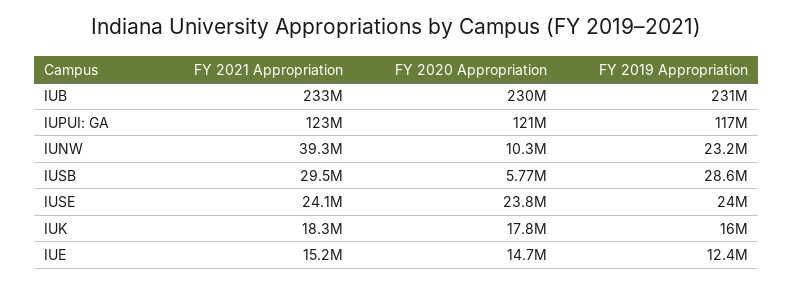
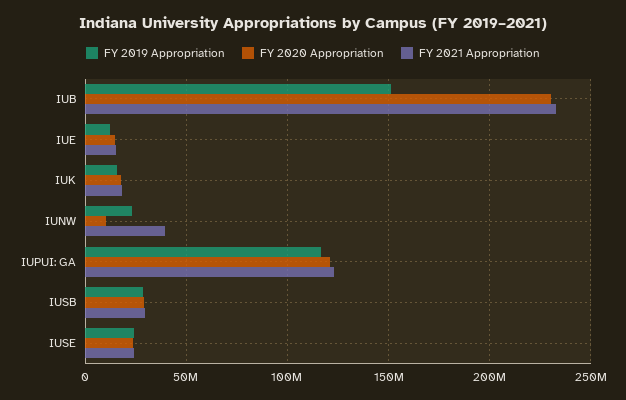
  {
    "FY 2021 Appropriation": {
      "IUB": 233000000,
      "IUPUI: GA": 123000000,
      "IUNW": 39300000,
      "IUSB": 29500000,
      "IUSE": 24100000,
      "IUK": 18300000,
      "IUE": 15200000
    },
    "FY 2020 Appropriation": {
      "IUB": 230000000,
      "IUPUI: GA": 121000000,
      "IUNW": 10300000,
-     "IUSB": 5770000,
+     "IUSB": 30000000,
      "IUSE": 23800000,
      "IUK": 17800000,
      "IUE": 14700000
    },
    "FY 2019 Appropriation": {
-     "IUB": 231000000,
+     "IUB": 150000000,
      "IUPUI: GA": 117000000,
      "IUNW": 23200000,
      "IUSB": 28600000,
      "IUSE": 24000000,
      "IUK": 16000000,
      "IUE": 12400000
    }
  }

